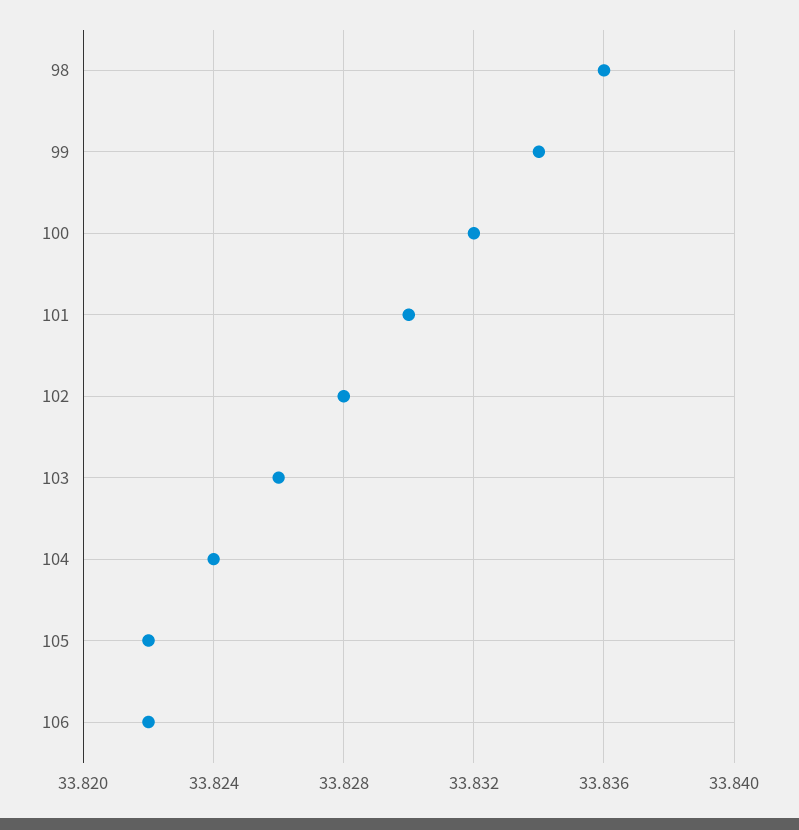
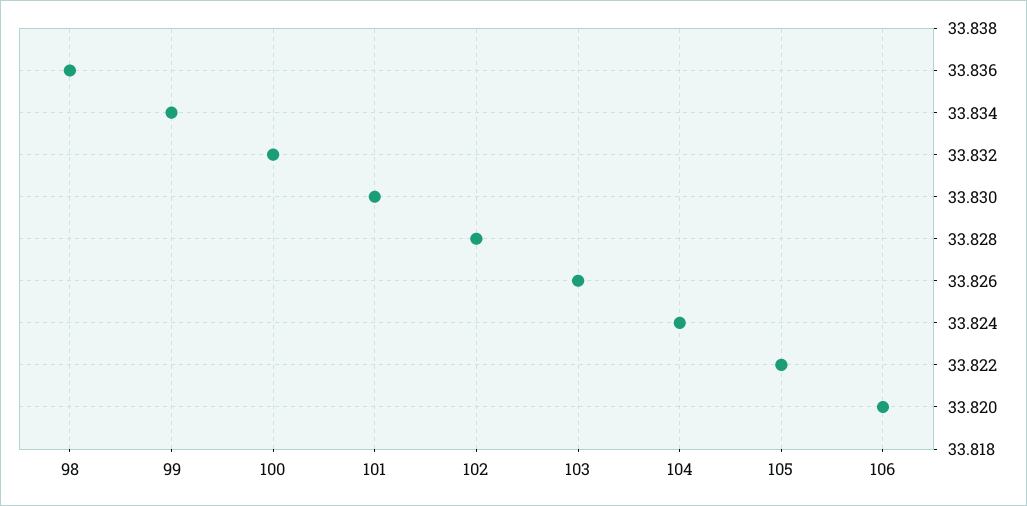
  {
    "98": 33.836,
    "99": 33.834,
    "100": 33.832,
    "101": 33.83,
    "102": 33.828,
    "103": 33.826,
    "104": 33.824,
    "105": 33.822,
-   "106": 33.822
+   "106": 33.82
  }

